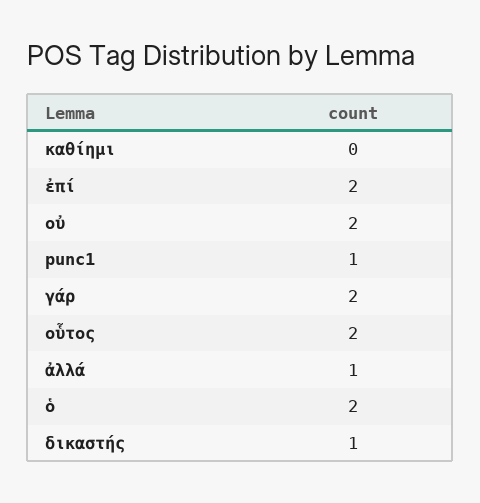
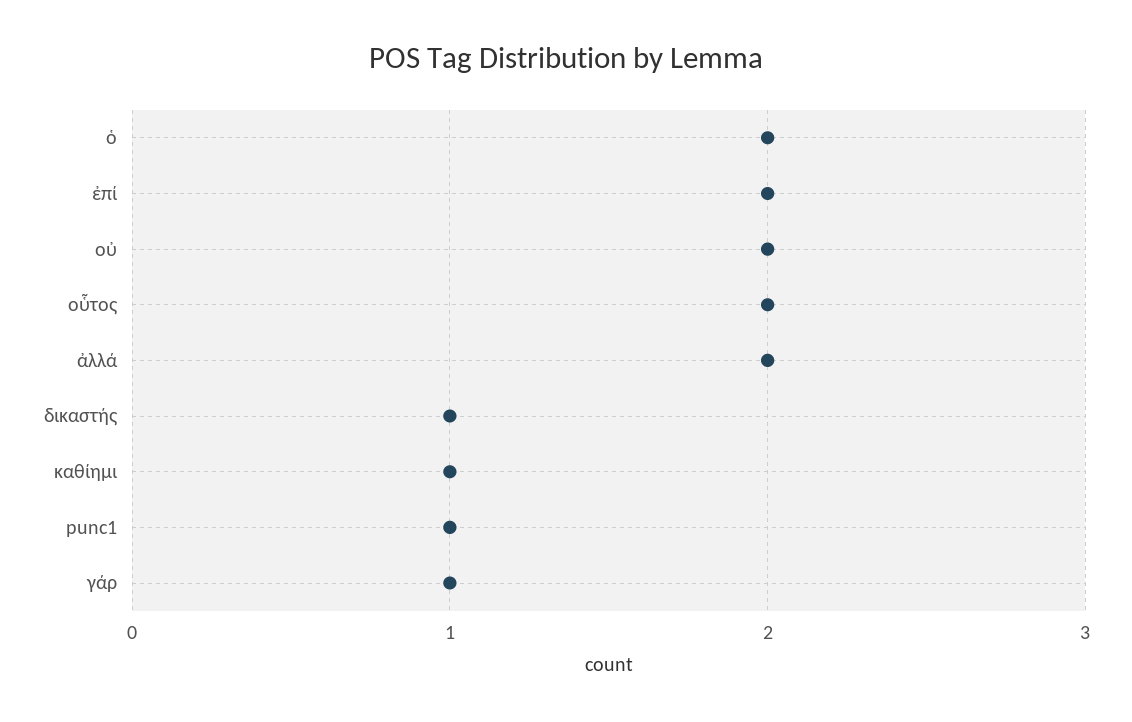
  {
-   "καθίημι": 0,
+   "καθίημι": 1,
    "ἐπί": 2,
    "οὐ": 2,
    "punc1": 1,
-   "γάρ": 2,
+   "γάρ": 1,
    "οὗτος": 2,
-   "ἀλλά": 1,
+   "ἀλλά": 2,
    "ὁ": 2,
    "δικαστής": 1
  }

